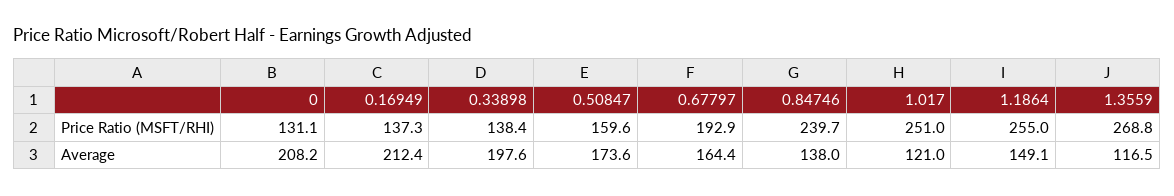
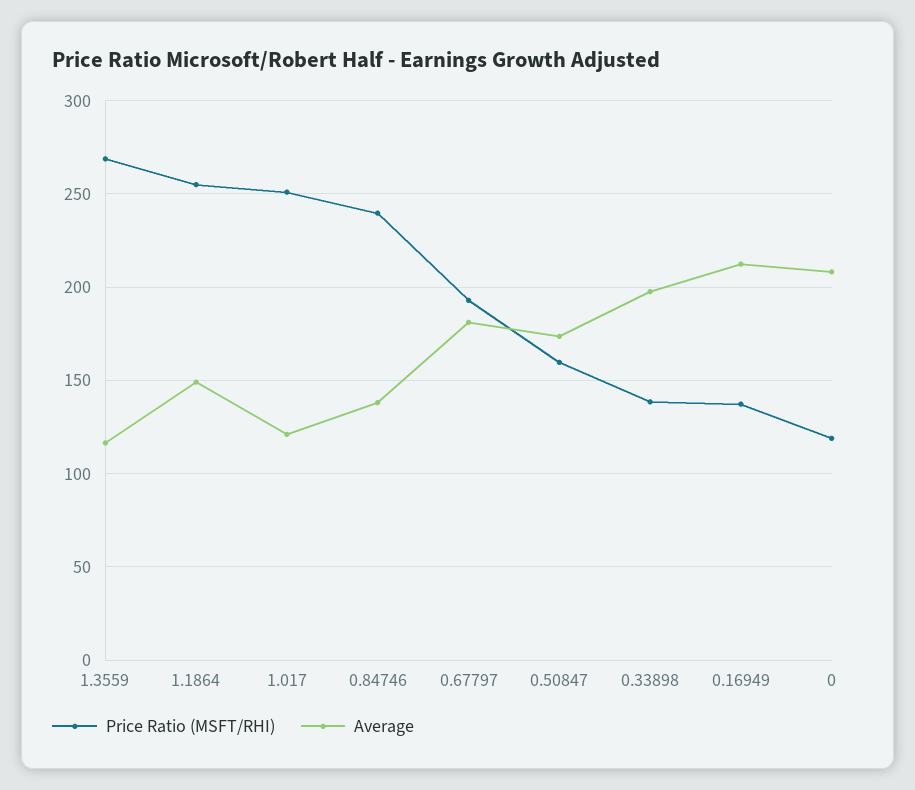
  {
    "Price Ratio (MSFT/RHI)": {
-     "0": 131.1,
+     "0": 120,
      "0.16949": 137.3,
      "0.33898": 138.4,
      "0.50847": 159.6,
      "0.67797": 192.9,
      "0.84746": 239.7,
      "1.017": 251,
      "1.1864": 255,
      "1.3559": 268.8
    },
    "Average": {
      "0": 208.2,
      "0.16949": 212.4,
      "0.33898": 197.6,
      "0.50847": 173.6,
-     "0.67797": 164.4,
+     "0.67797": 180,
      "0.84746": 138,
      "1.017": 121,
      "1.1864": 149.1,
      "1.3559": 116.5
    }
  }

